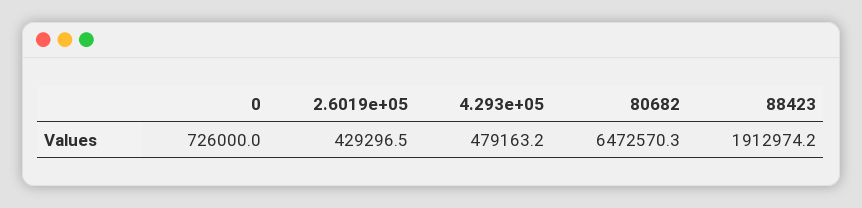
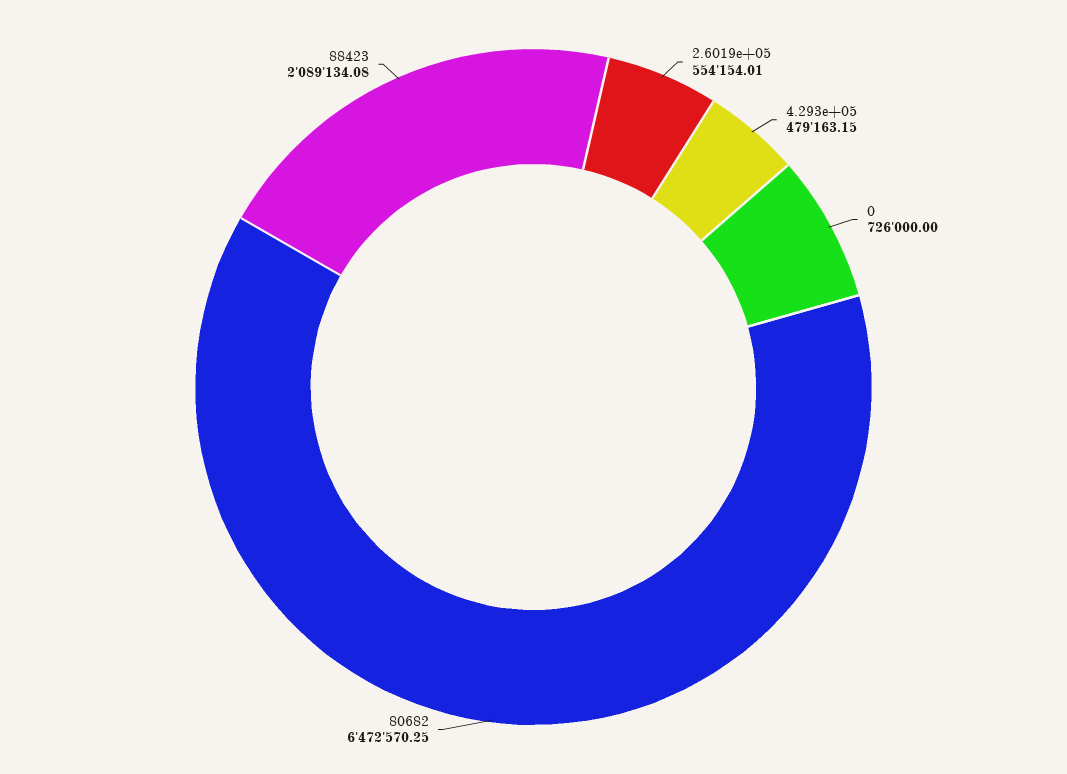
  {
    "0": 726000,
-   "2.6019e+05": 429296.5,
+   "2.6019e+05": 554154.01,
    "4.293e+05": 479163.15,
    "80682": 6472570.25,
-   "88423": 1912974.2
+   "88423": 2089134.08
  }

